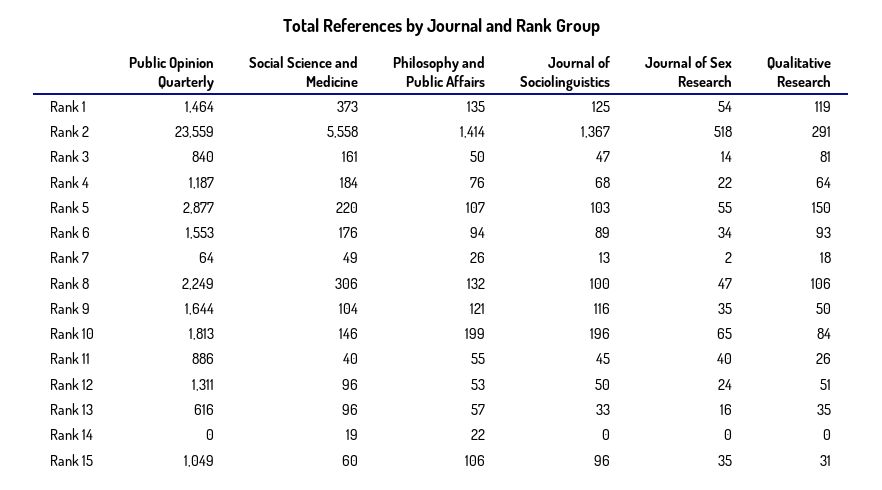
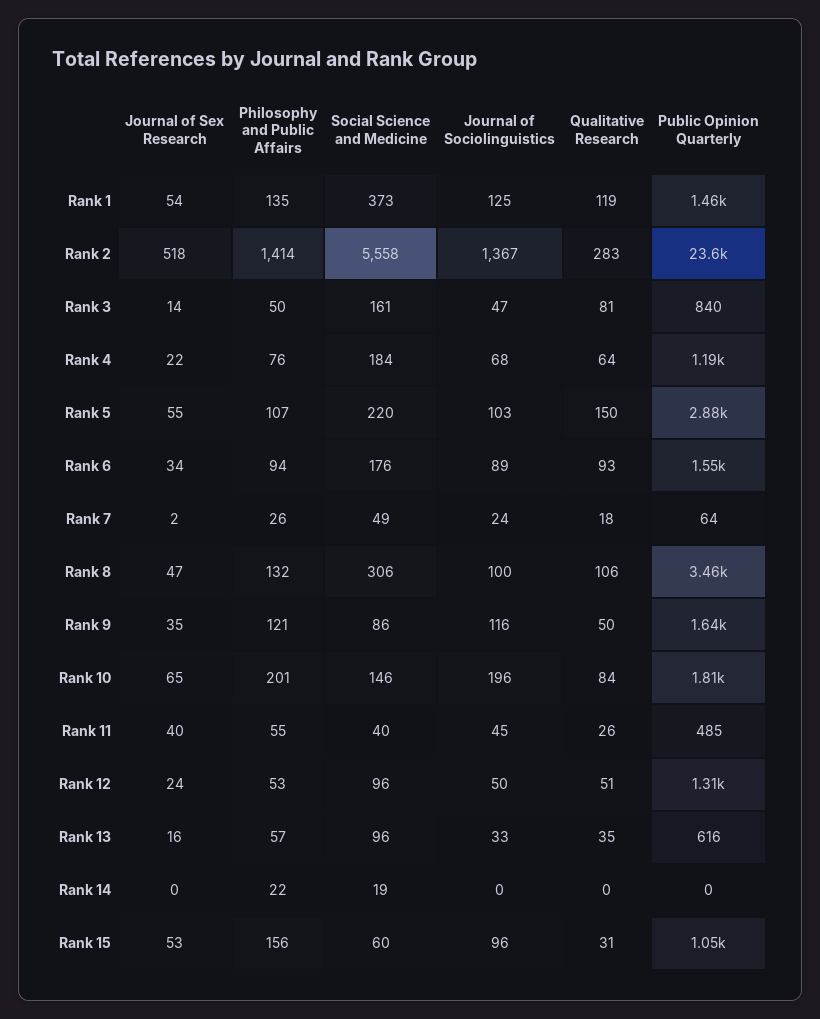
  {
    "Public Opinion Quarterly": {
      "Rank 1": 1464,
      "Rank 2": 23559,
      "Rank 3": 840,
      "Rank 4": 1187,
      "Rank 5": 2877,
      "Rank 6": 1553,
      "Rank 7": 64,
-     "Rank 8": 2249,
+     "Rank 8": 3460,
      "Rank 9": 1644,
      "Rank 10": 1813,
-     "Rank 11": 886,
+     "Rank 11": 485,
      "Rank 12": 1311,
      "Rank 13": 616,
      "Rank 14": 0,
      "Rank 15": 1049
    },
    "Social Science and Medicine": {
      "Rank 1": 373,
      "Rank 2": 5558,
      "Rank 3": 161,
      "Rank 4": 184,
      "Rank 5": 220,
      "Rank 6": 176,
      "Rank 7": 49,
      "Rank 8": 306,
-     "Rank 9": 104,
+     "Rank 9": 86,
      "Rank 10": 146,
      "Rank 11": 40,
      "Rank 12": 96,
      "Rank 13": 96,
      "Rank 14": 19,
      "Rank 15": 60
    },
    "Philosophy and Public Affairs": {
      "Rank 1": 135,
      "Rank 2": 1414,
      "Rank 3": 50,
      "Rank 4": 76,
      "Rank 5": 107,
      "Rank 6": 94,
      "Rank 7": 26,
      "Rank 8": 132,
      "Rank 9": 121,
-     "Rank 10": 199,
+     "Rank 10": 201,
      "Rank 11": 55,
      "Rank 12": 53,
      "Rank 13": 57,
      "Rank 14": 22,
-     "Rank 15": 106
+     "Rank 15": 156
    },
    "Journal of Sociolinguistics": {
      "Rank 1": 125,
      "Rank 2": 1367,
      "Rank 3": 47,
      "Rank 4": 68,
      "Rank 5": 103,
      "Rank 6": 89,
-     "Rank 7": 13,
+     "Rank 7": 24,
      "Rank 8": 100,
      "Rank 9": 116,
      "Rank 10": 196,
      "Rank 11": 45,
      "Rank 12": 50,
      "Rank 13": 33,
      "Rank 14": 0,
      "Rank 15": 96
    },
    "Journal of Sex Research": {
      "Rank 1": 54,
      "Rank 2": 518,
      "Rank 3": 14,
      "Rank 4": 22,
      "Rank 5": 55,
      "Rank 6": 34,
      "Rank 7": 2,
      "Rank 8": 47,
      "Rank 9": 35,
      "Rank 10": 65,
      "Rank 11": 40,
      "Rank 12": 24,
      "Rank 13": 16,
      "Rank 14": 0,
-     "Rank 15": 35
+     "Rank 15": 53
    },
    "Qualitative Research": {
      "Rank 1": 119,
-     "Rank 2": 291,
+     "Rank 2": 283,
      "Rank 3": 81,
      "Rank 4": 64,
      "Rank 5": 150,
      "Rank 6": 93,
      "Rank 7": 18,
      "Rank 8": 106,
      "Rank 9": 50,
      "Rank 10": 84,
      "Rank 11": 26,
      "Rank 12": 51,
      "Rank 13": 35,
      "Rank 14": 0,
      "Rank 15": 31
    }
  }

